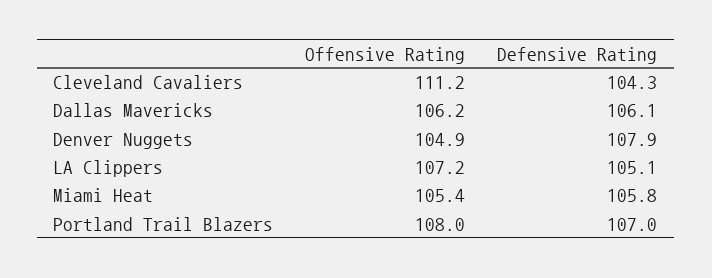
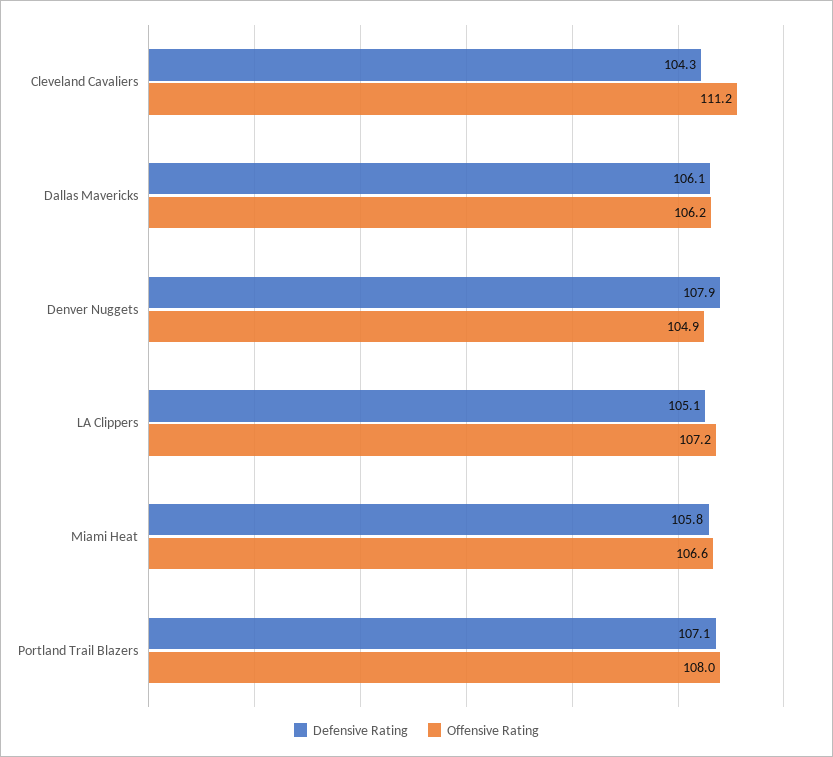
  {
    "Offensive Rating": {
      "Cleveland Cavaliers": 111.2,
      "Dallas Mavericks": 106.2,
      "Denver Nuggets": 104.9,
      "LA Clippers": 107.2,
-     "Miami Heat": 105.4,
+     "Miami Heat": 106.6,
      "Portland Trail Blazers": 108
    },
    "Defensive Rating": {
      "Cleveland Cavaliers": 104.3,
      "Dallas Mavericks": 106.1,
      "Denver Nuggets": 107.9,
      "LA Clippers": 105.1,
      "Miami Heat": 105.8,
-     "Portland Trail Blazers": 107
+     "Portland Trail Blazers": 107.1
    }
  }

